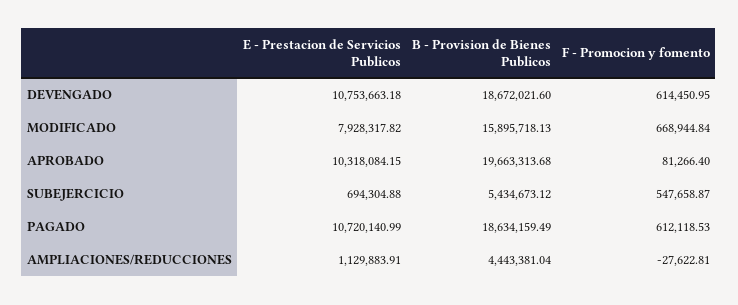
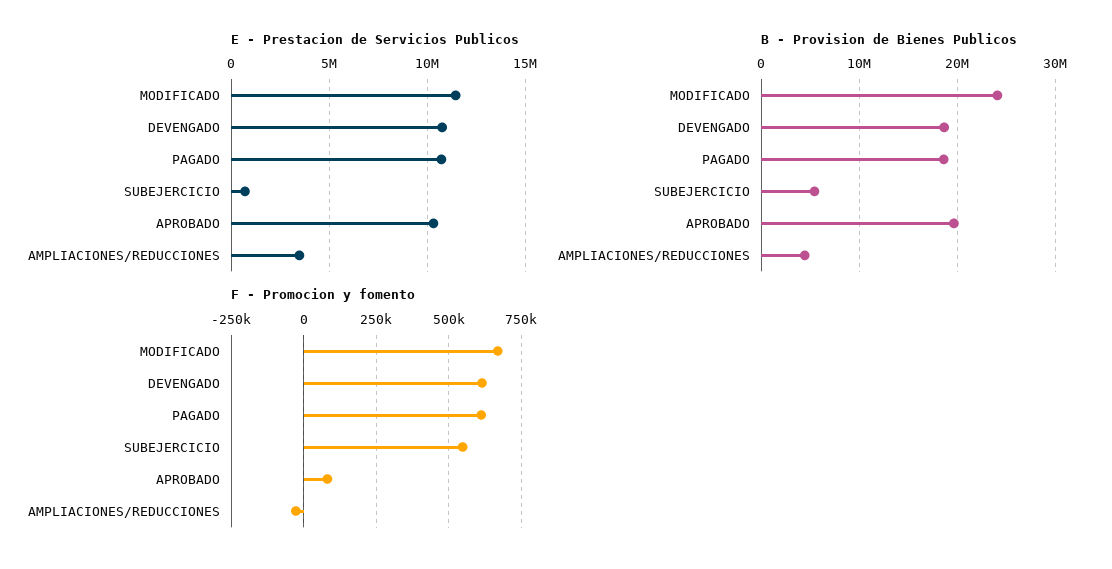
  {
    "E - Prestacion de Servicios Publicos": {
      "DEVENGADO": 10753663.18,
-     "MODIFICADO": 7928317.82,
+     "MODIFICADO": 11500000,
      "APROBADO": 10318084.15,
      "SUBEJERCICIO": 694304.88,
      "PAGADO": 10720140.99,
-     "AMPLIACIONES/REDUCCIONES": 1129883.91
+     "AMPLIACIONES/REDUCCIONES": 3500000
    },
    "B - Provision de Bienes Publicos": {
      "DEVENGADO": 18672021.6,
-     "MODIFICADO": 15895718.13,
+     "MODIFICADO": 24000000,
      "APROBADO": 19663313.68,
      "SUBEJERCICIO": 5434673.12,
      "PAGADO": 18634159.49,
      "AMPLIACIONES/REDUCCIONES": 4443381.04
    },
    "F - Promocion y fomento": {
      "DEVENGADO": 614450.95,
      "MODIFICADO": 668944.84,
      "APROBADO": 81266.4,
      "SUBEJERCICIO": 547658.87,
      "PAGADO": 612118.53,
      "AMPLIACIONES/REDUCCIONES": -27622.81
    }
  }

